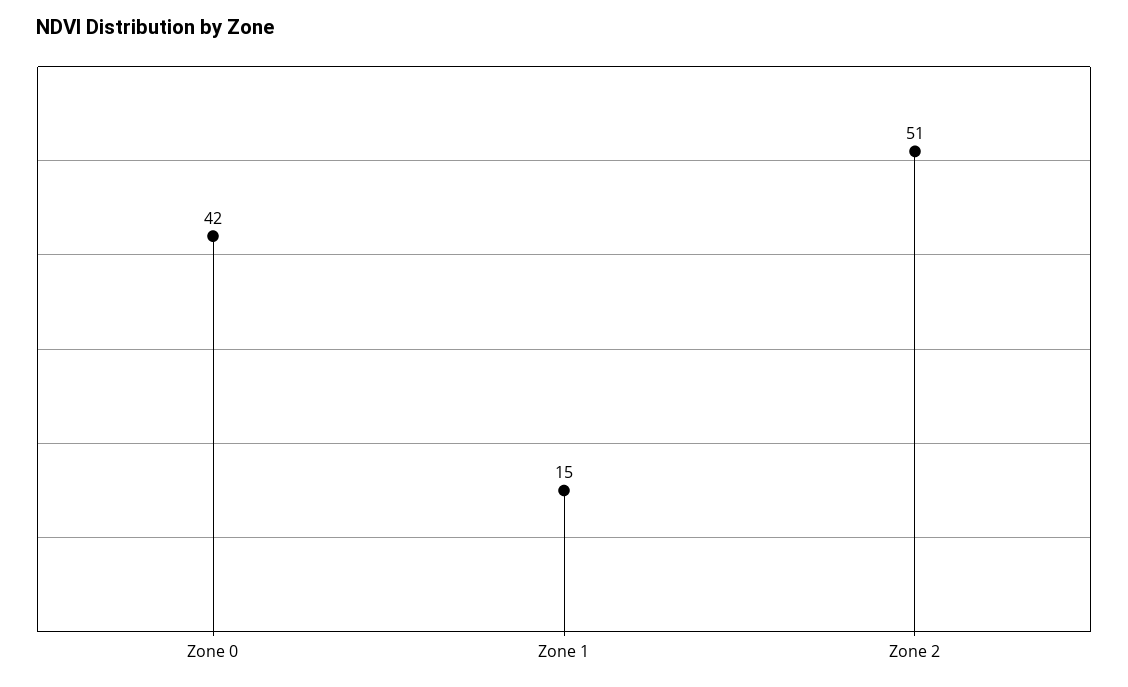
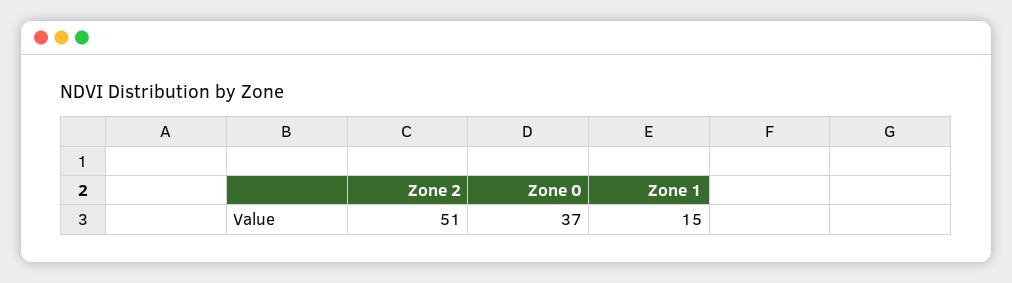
  {
-   "Zone 0": 42,
+   "Zone 0": 37,
    "Zone 1": 15,
    "Zone 2": 51
  }

